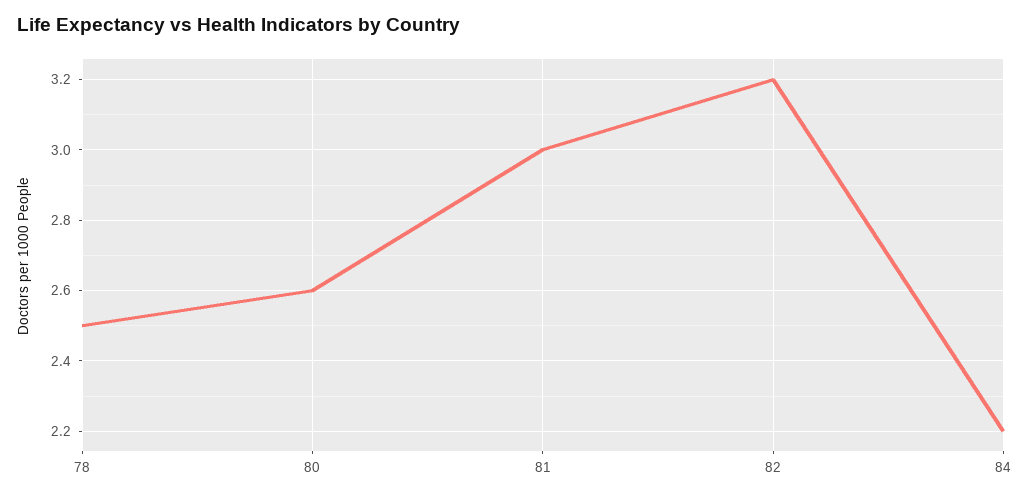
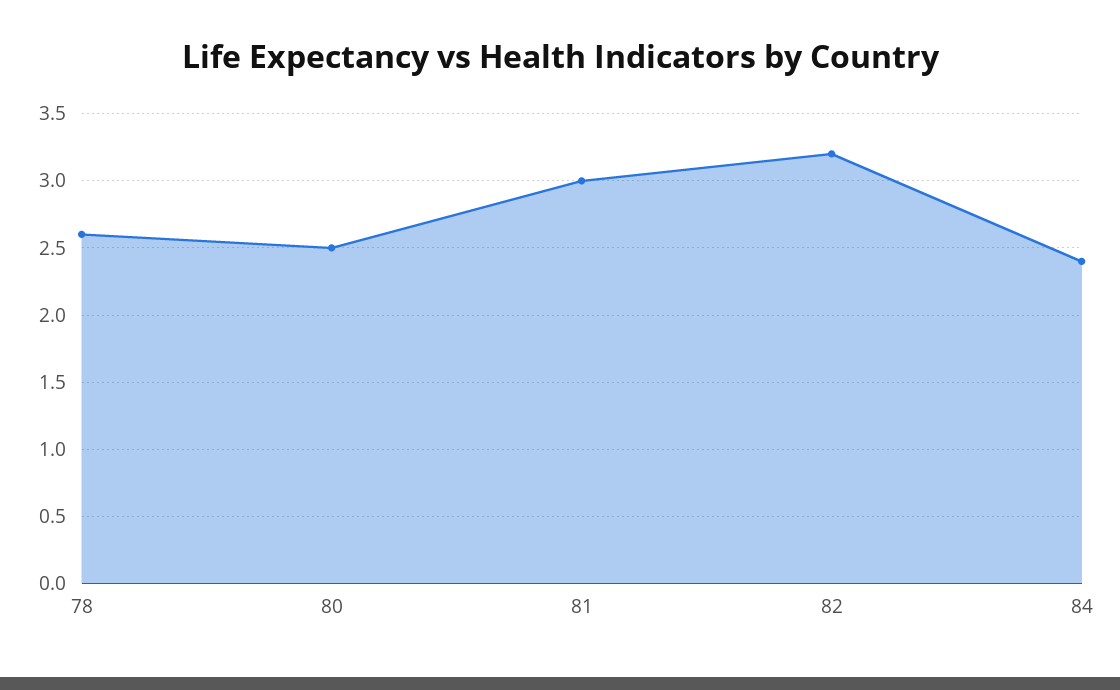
  {
-   "78": 2.5,
+   "78": 2.6,
-   "80": 2.6,
+   "80": 2.5,
    "81": 3,
    "82": 3.2,
-   "84": 2.2
+   "84": 2.4
  }

